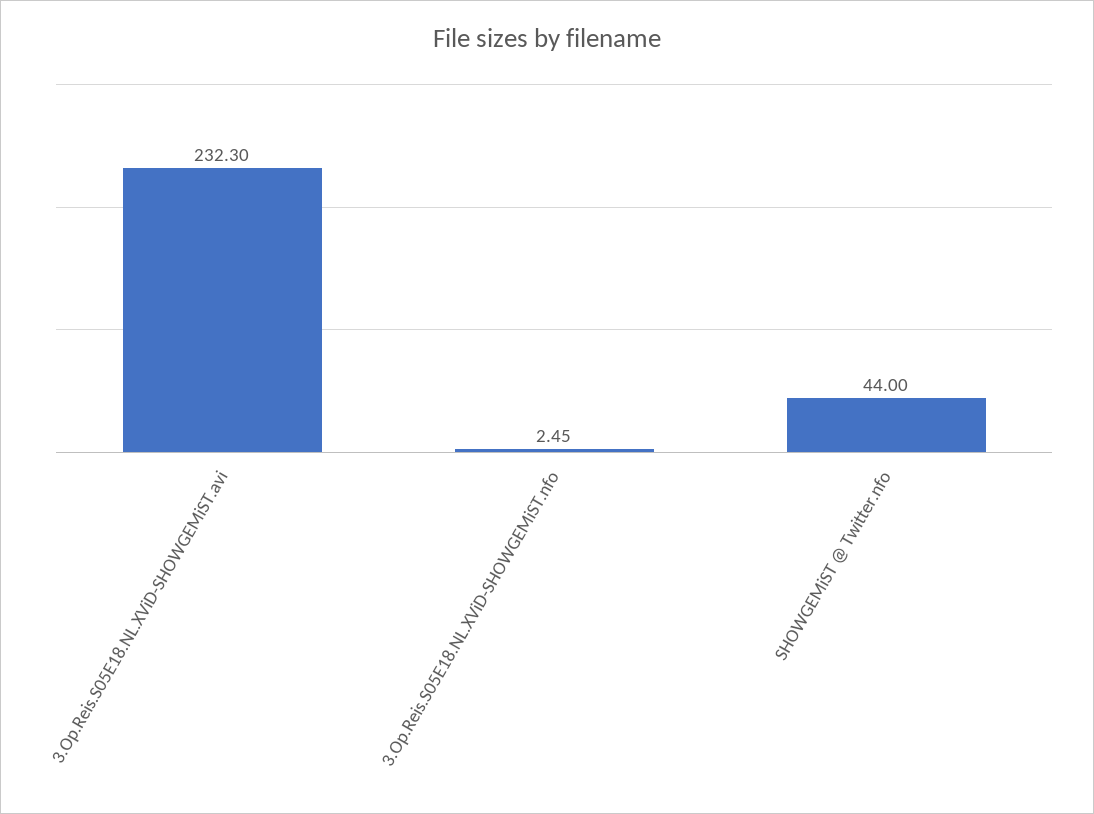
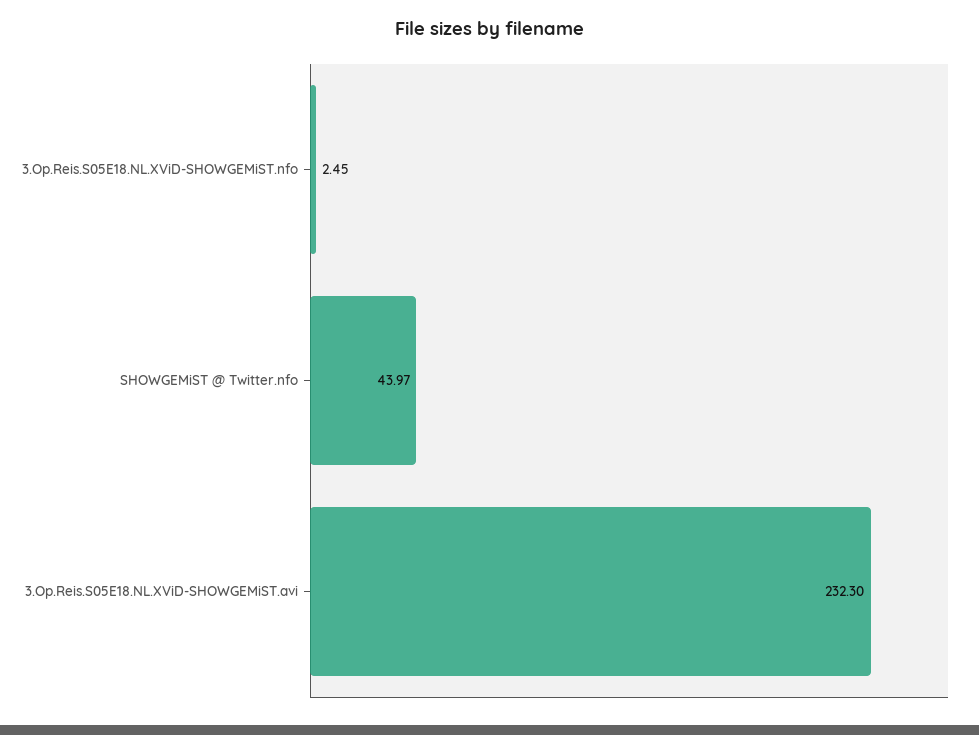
  {
    "3.Op.Reis.S05E18.NL.XViD-SHOWGEMiST.avi": 232.3,
    "3.Op.Reis.S05E18.NL.XViD-SHOWGEMiST.nfo": 2.45,
-   "SHOWGEMiST @ Twitter.nfo": 44
+   "SHOWGEMiST @ Twitter.nfo": 43.97
  }

